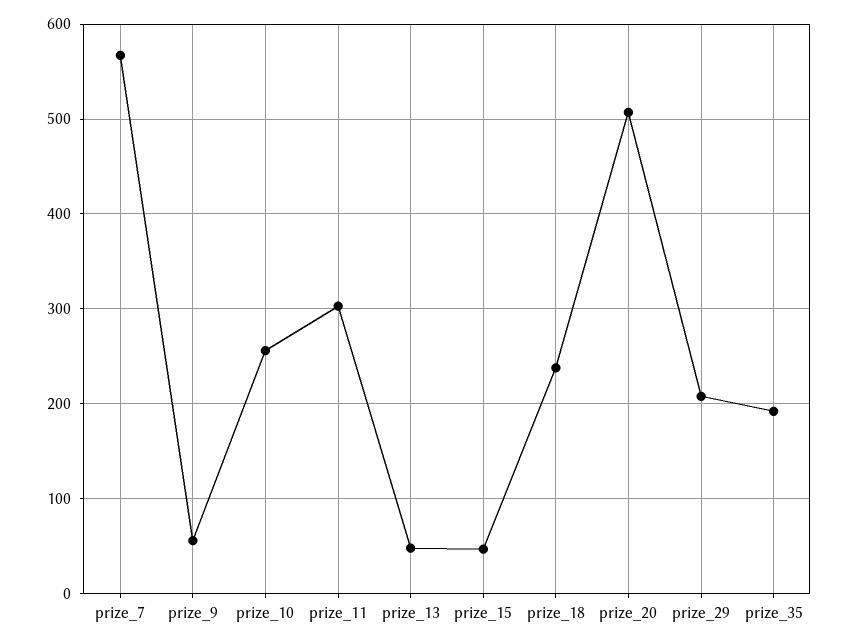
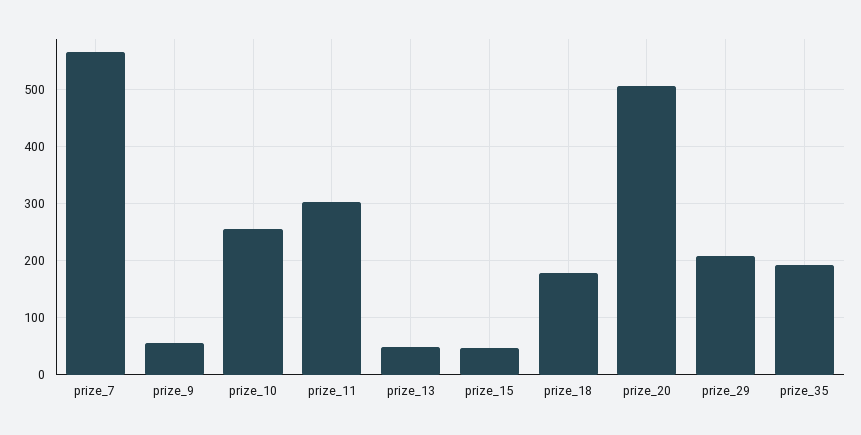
  {
    "prize_7": 570,
    "prize_9": 60,
    "prize_10": 260,
    "prize_11": 300,
    "prize_13": 50,
    "prize_15": 50,
-   "prize_18": 240,
+   "prize_18": 180,
    "prize_20": 510,
    "prize_29": 210,
    "prize_35": 190
  }

